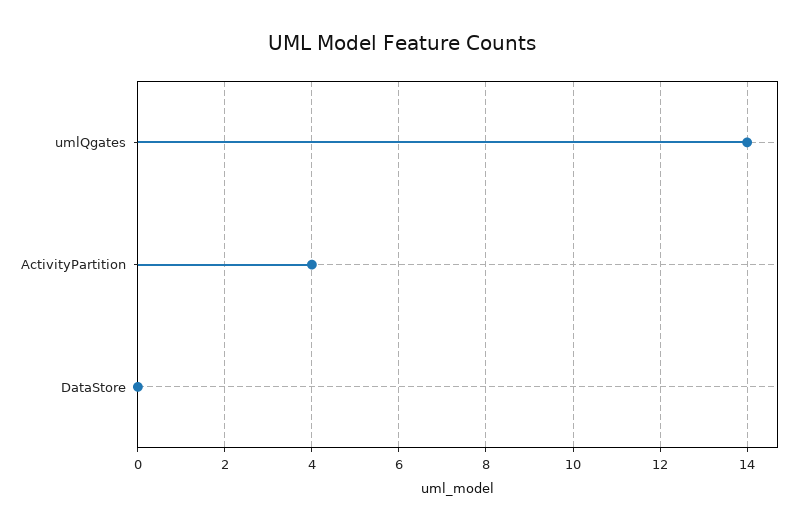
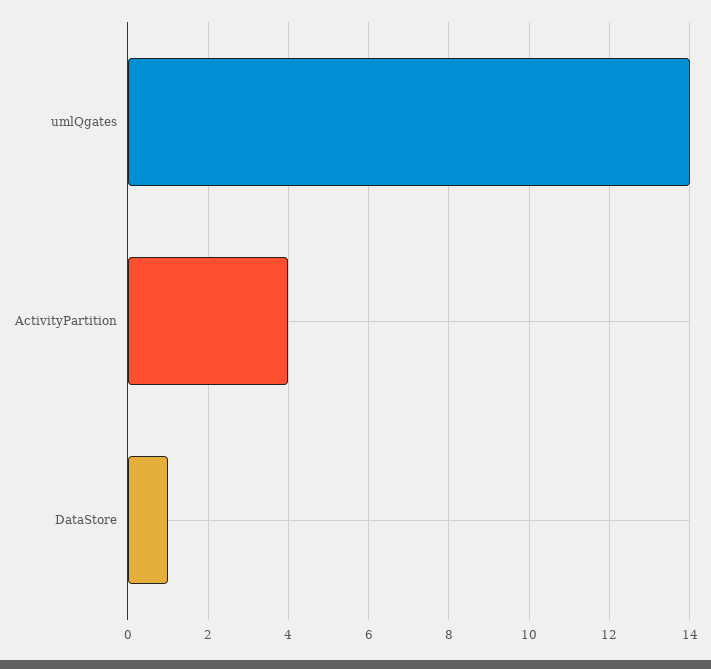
  {
    "umlQgates": 14,
    "ActivityPartition": 4,
-   "DataStore": 0
+   "DataStore": 1
  }

